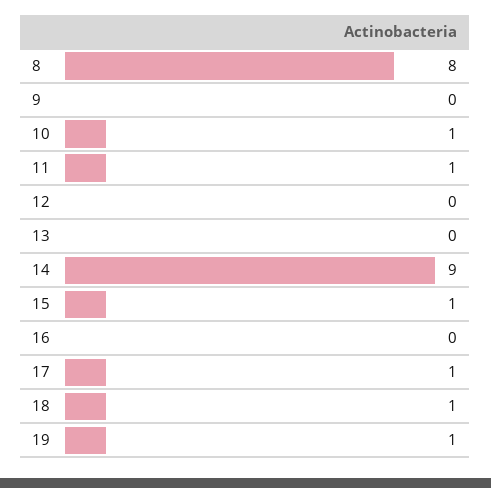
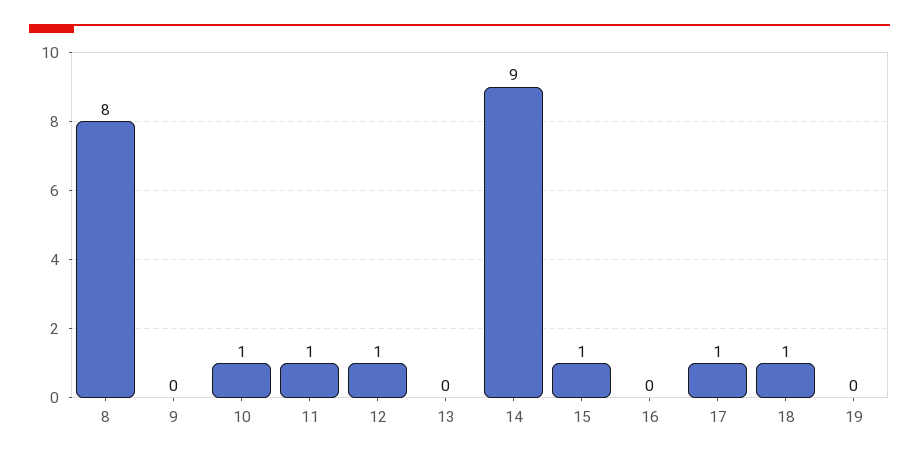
  {
    "8": 8,
    "9": 0,
    "10": 1,
    "11": 1,
-   "12": 0,
+   "12": 1,
    "13": 0,
    "14": 9,
    "15": 1,
    "16": 0,
    "17": 1,
    "18": 1,
-   "19": 1
+   "19": 0
  }

